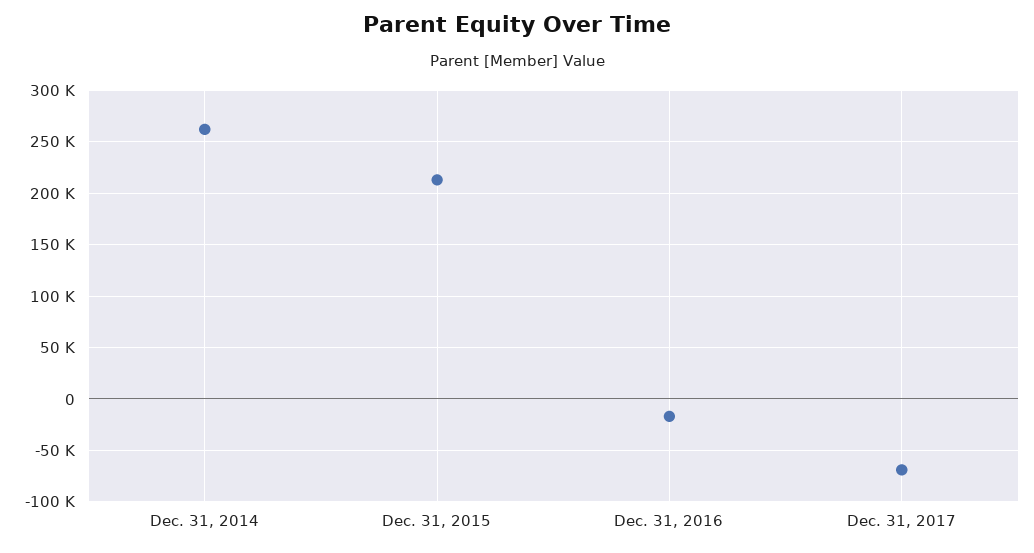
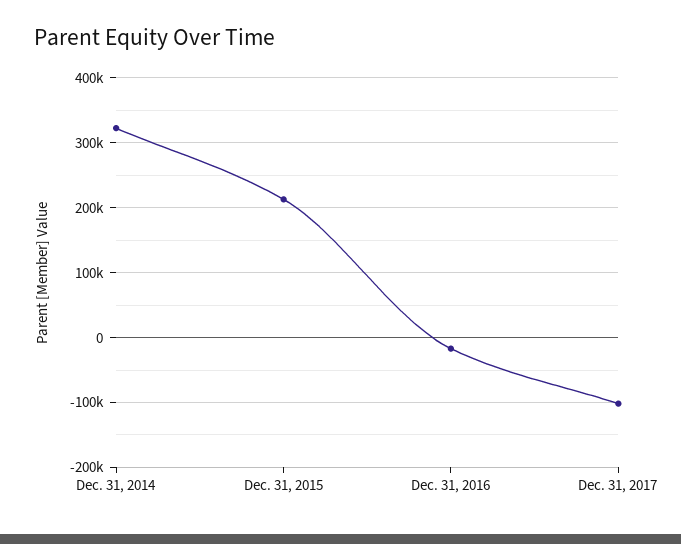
  {
-   "Dec. 31, 2014": 260000,
+   "Dec. 31, 2014": 320000,
    "Dec. 31, 2015": 210000,
    "Dec. 31, 2016": -20000,
-   "Dec. 31, 2017": -70000
+   "Dec. 31, 2017": -100000
  }

